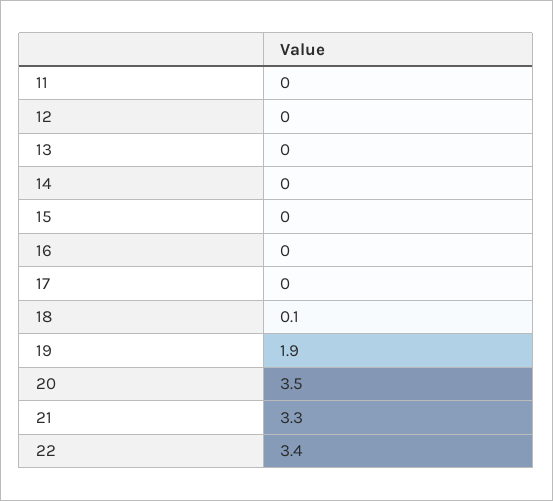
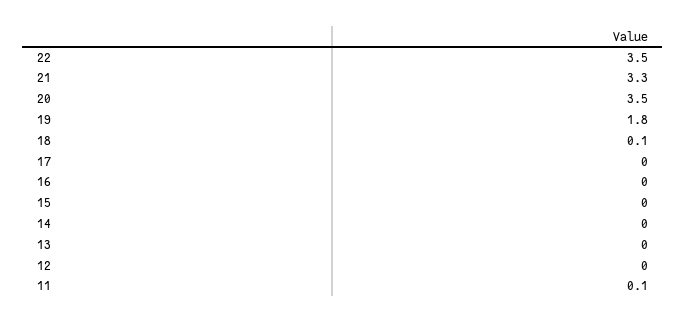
  {
-   "11": 0,
+   "11": 0.1,
    "12": 0,
    "13": 0,
    "14": 0,
    "15": 0,
    "16": 0,
    "17": 0,
    "18": 0.1,
-   "19": 1.9,
+   "19": 1.8,
    "20": 3.5,
    "21": 3.3,
-   "22": 3.4
+   "22": 3.5
  }

